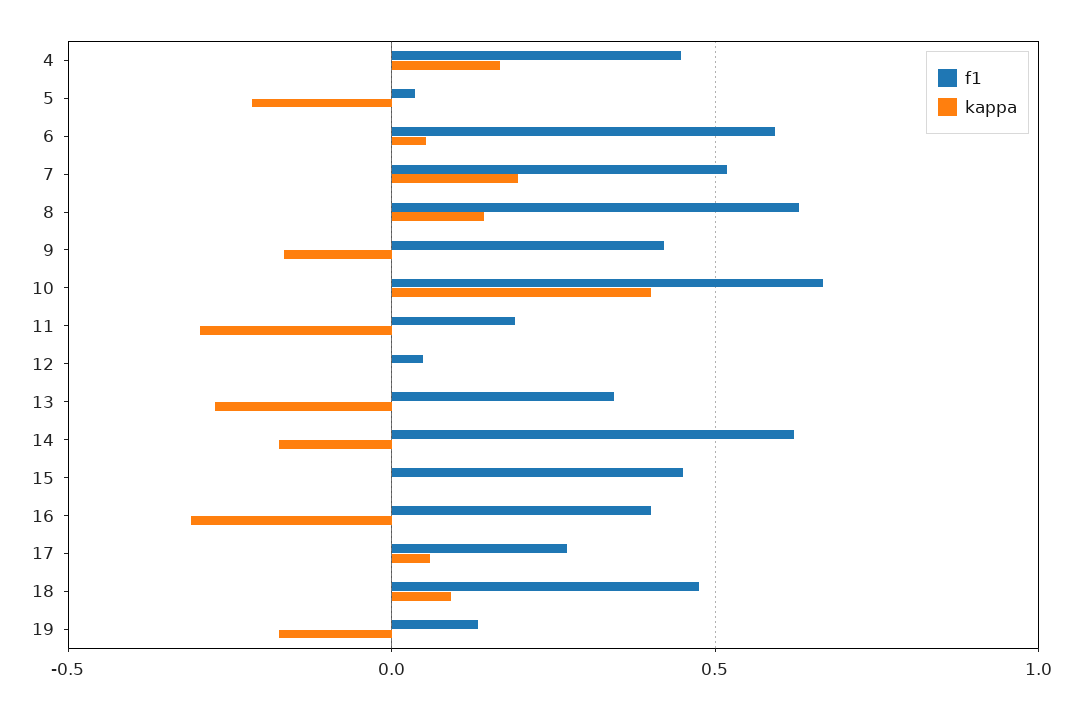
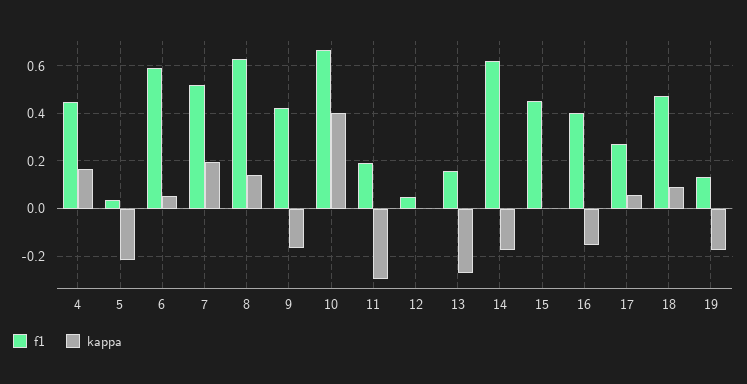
  {
    "f1": {
      "4": 0.45,
      "5": 0.05,
      "6": 0.6,
      "7": 0.5,
      "8": 0.65,
      "9": 0.4,
      "10": 0.65,
      "11": 0.2,
      "12": 0.05,
-     "13": 0.35,
+     "13": 0.15,
      "14": 0.6,
      "15": 0.45,
      "16": 0.4,
      "17": 0.25,
      "18": 0.5,
      "19": 0.15
    },
    "kappa": {
      "4": 0.15,
      "5": -0.2,
      "6": 0.05,
      "7": 0.2,
      "8": 0.15,
      "9": -0.15,
      "10": 0.4,
      "11": -0.3,
      "12": 0,
      "13": -0.25,
      "14": -0.15,
      "15": 0,
-     "16": -0.3,
+     "16": -0.15,
      "17": 0.05,
      "18": 0.1,
      "19": -0.15
    }
  }

